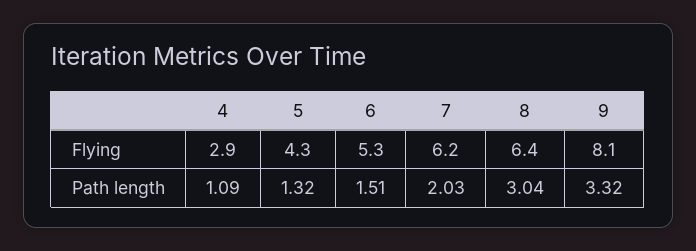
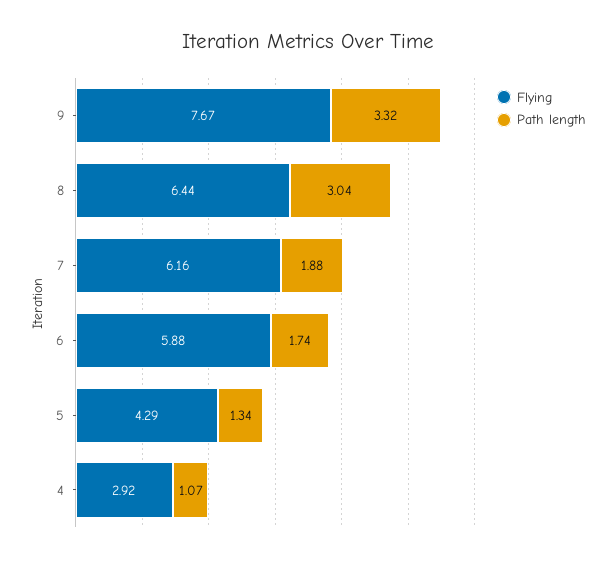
  {
    "Flying": {
      "4": 2.92,
      "5": 4.29,
-     "6": 5.3,
+     "6": 5.88,
      "7": 6.16,
      "8": 6.44,
-     "9": 8.1
+     "9": 7.67
    },
    "Path length": {
-     "4": 1.09,
+     "4": 1.07,
-     "5": 1.32,
+     "5": 1.34,
-     "6": 1.51,
+     "6": 1.74,
-     "7": 2.03,
+     "7": 1.88,
      "8": 3.04,
      "9": 3.32
    }
  }

